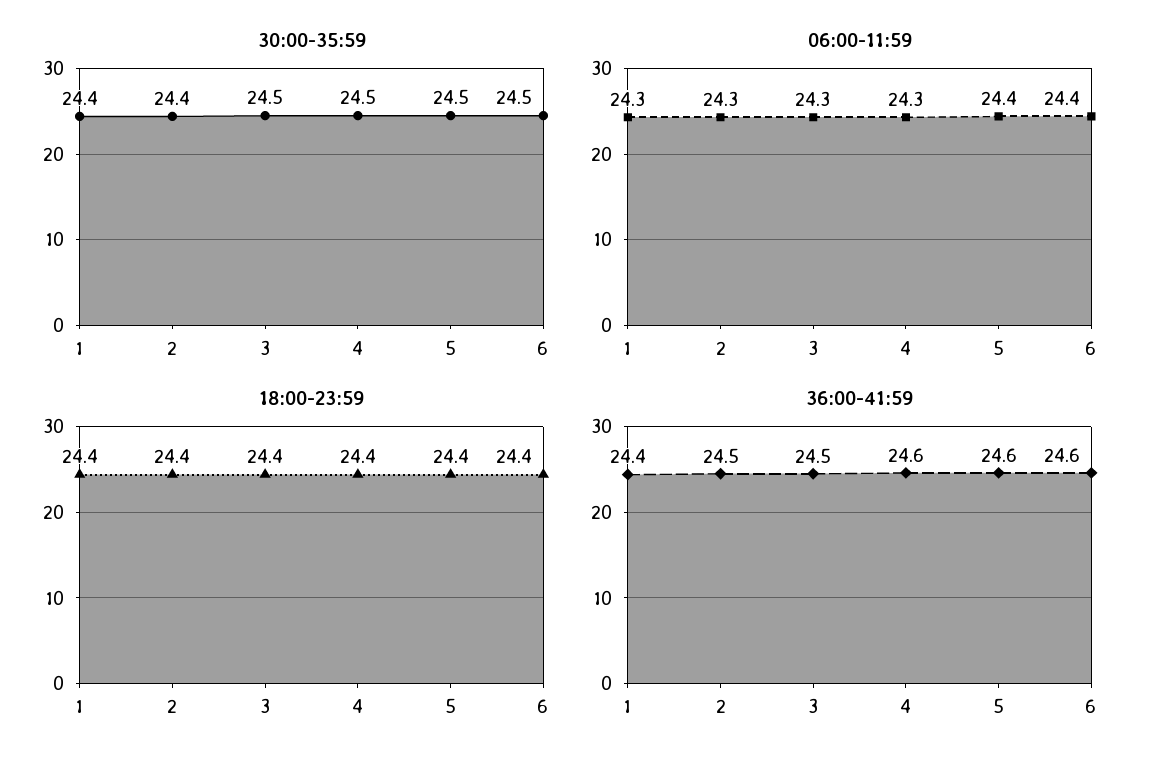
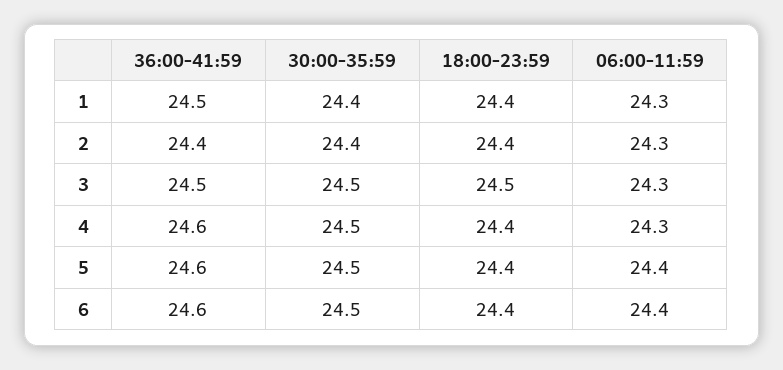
  {
    "30:00-35:59": {
      "1": 24.4,
      "2": 24.4,
      "3": 24.5,
      "4": 24.5,
      "5": 24.5,
      "6": 24.5
    },
    "06:00-11:59": {
      "1": 24.3,
      "2": 24.3,
      "3": 24.3,
      "4": 24.3,
      "5": 24.4,
      "6": 24.4
    },
    "18:00-23:59": {
      "1": 24.4,
      "2": 24.4,
-     "3": 24.4,
+     "3": 24.5,
      "4": 24.4,
      "5": 24.4,
      "6": 24.4
    },
    "36:00-41:59": {
-     "1": 24.4,
+     "1": 24.5,
-     "2": 24.5,
+     "2": 24.4,
      "3": 24.5,
      "4": 24.6,
      "5": 24.6,
      "6": 24.6
    }
  }

